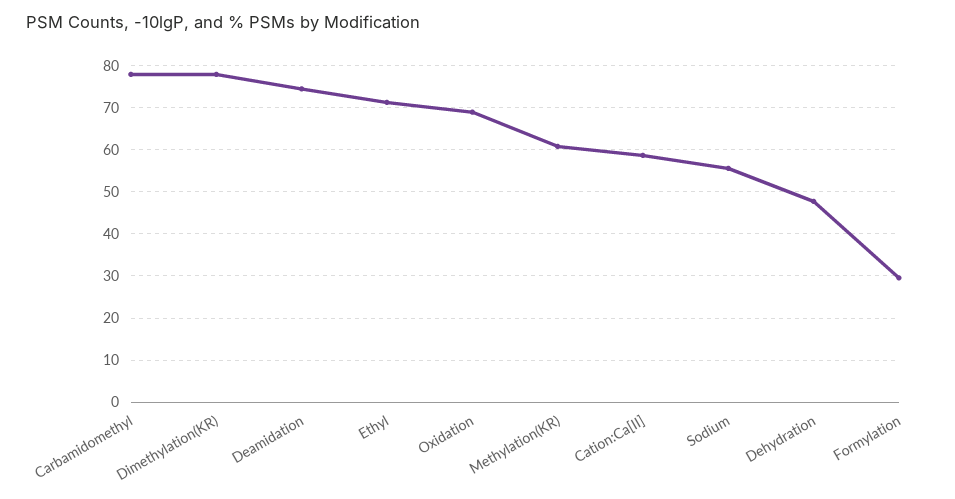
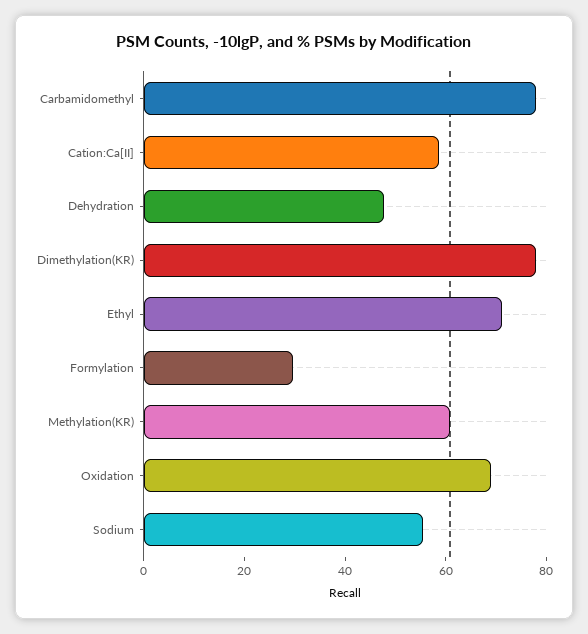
  {
    "Carbamidomethyl": 78,
    "Dimethylation(KR)": 78,
-   "Deamidation": 74,
    "Ethyl": 72,
    "Oxidation": 68,
    "Methylation(KR)": 60,
    "Cation:Ca[II]": 58,
    "Sodium": 56,
    "Dehydration": 48,
    "Formylation": 30
  }

